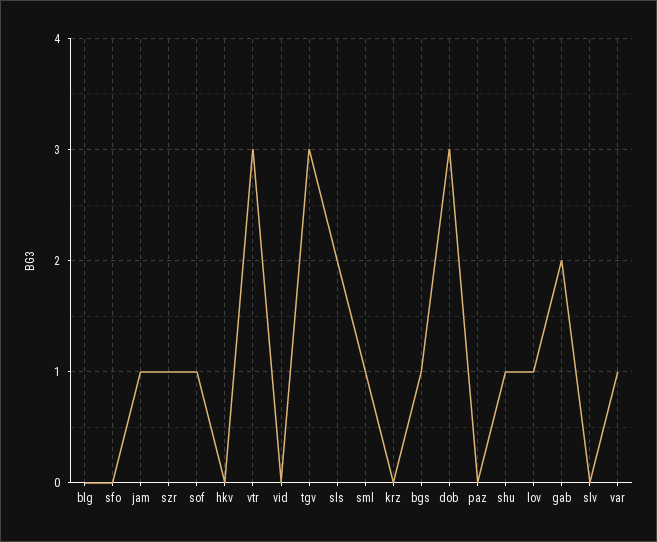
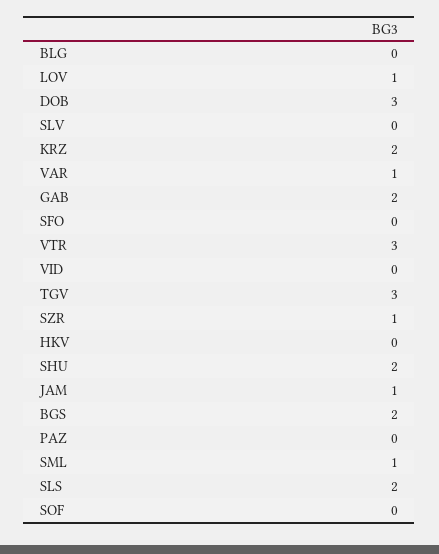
  {
    "blg": 0,
    "sfo": 0,
    "jam": 1,
    "szr": 1,
-   "sof": 1,
+   "sof": 0,
    "hkv": 0,
    "vtr": 3,
    "vid": 0,
    "tgv": 3,
    "sls": 2,
    "sml": 1,
-   "krz": 0,
+   "krz": 2,
-   "bgs": 1,
+   "bgs": 2,
    "dob": 3,
    "paz": 0,
-   "shu": 1,
+   "shu": 2,
    "lov": 1,
    "gab": 2,
    "slv": 0,
    "var": 1
  }

